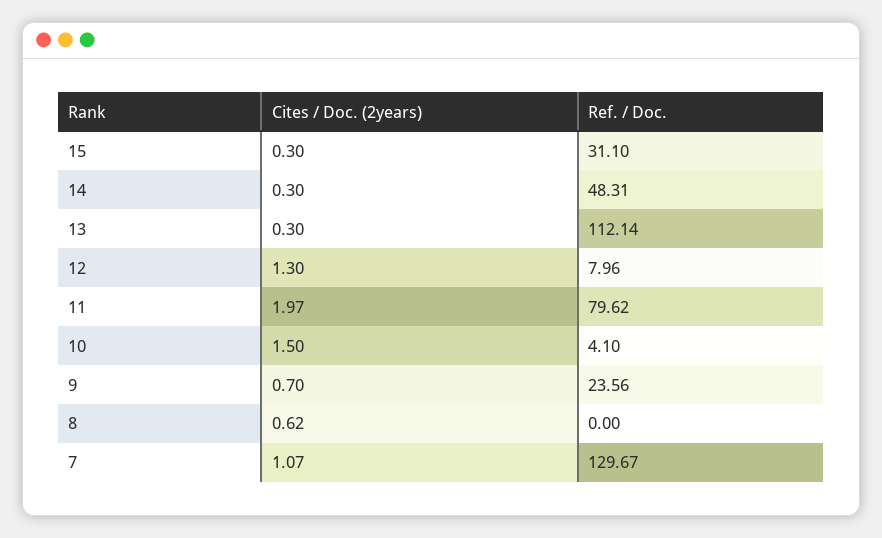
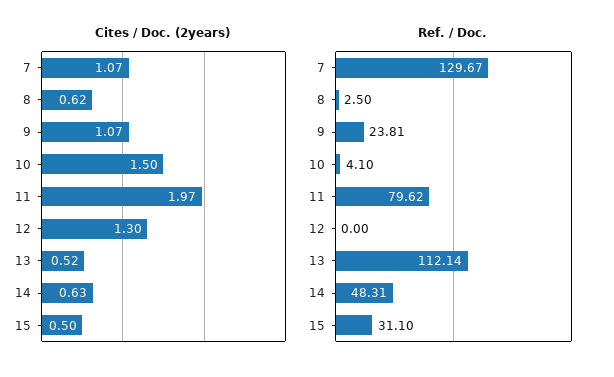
  {
    "Cites / Doc. (2years)": {
-     "15": 0.3,
+     "15": 0.5,
-     "14": 0.3,
+     "14": 0.63,
-     "13": 0.3,
+     "13": 0.52,
      "12": 1.3,
      "11": 1.97,
      "10": 1.5,
-     "9": 0.7,
+     "9": 1.07,
      "8": 0.62,
      "7": 1.07
    },
    "Ref. / Doc.": {
      "15": 31.1,
      "14": 48.31,
      "13": 112.14,
-     "12": 7.96,
+     "12": 0,
      "11": 79.62,
      "10": 4.1,
-     "9": 23.56,
+     "9": 23.81,
-     "8": 0,
+     "8": 2.5,
      "7": 129.67
    }
  }

